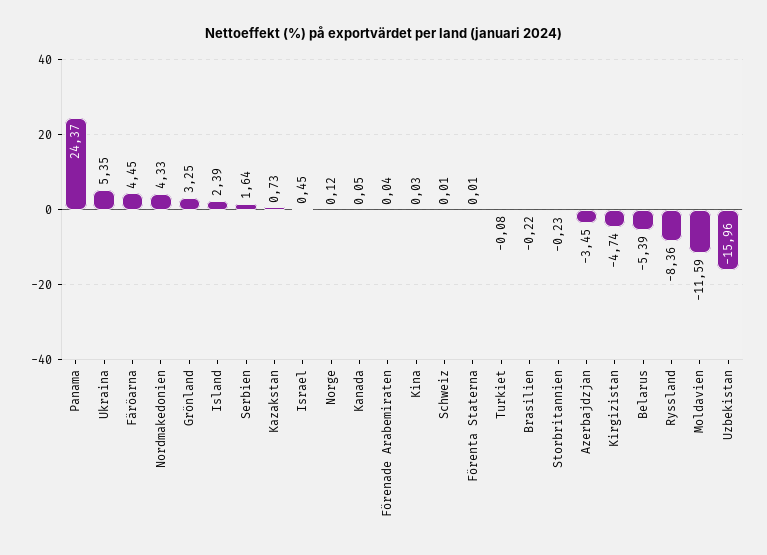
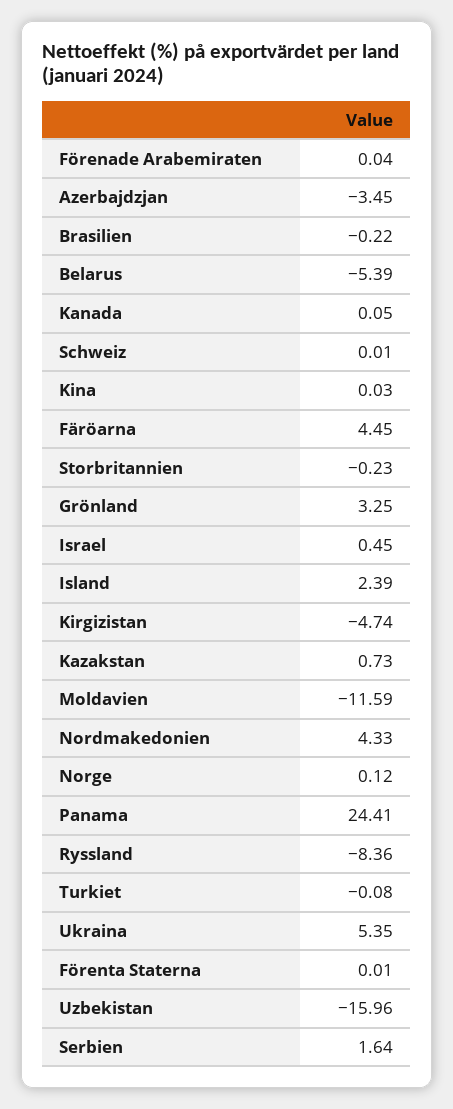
  {
-   "Panama": 24.37,
+   "Panama": 24.41,
    "Ukraina": 5.35,
    "Färöarna": 4.45,
    "Nordmakedonien": 4.33,
    "Grönland": 3.25,
    "Island": 2.39,
    "Serbien": 1.64,
    "Kazakstan": 0.73,
    "Israel": 0.45,
    "Norge": 0.12,
    "Kanada": 0.05,
    "Förenade Arabemiraten": 0.04,
    "Kina": 0.03,
    "Schweiz": 0.01,
    "Förenta Staterna": 0.01,
    "Turkiet": -0.08,
    "Brasilien": -0.22,
    "Storbritannien": -0.23,
    "Azerbajdzjan": -3.45,
    "Kirgizistan": -4.74,
    "Belarus": -5.39,
    "Ryssland": -8.36,
    "Moldavien": -11.59,
    "Uzbekistan": -15.96
  }

